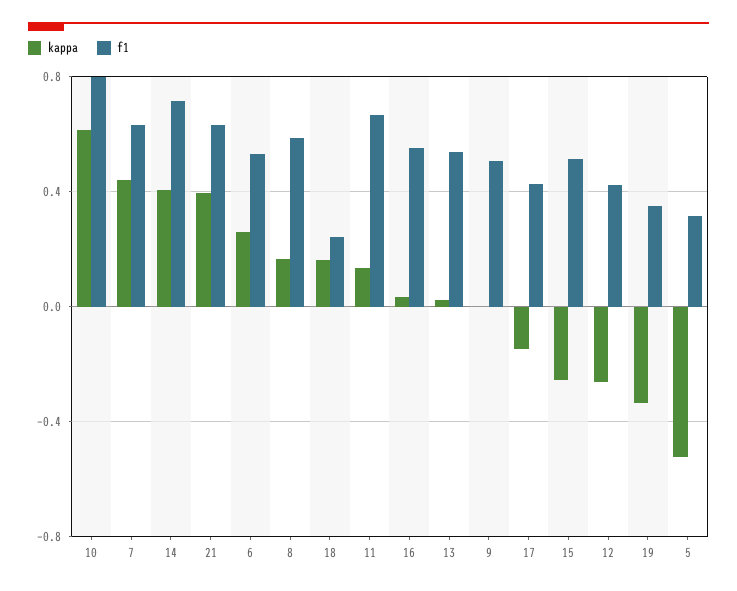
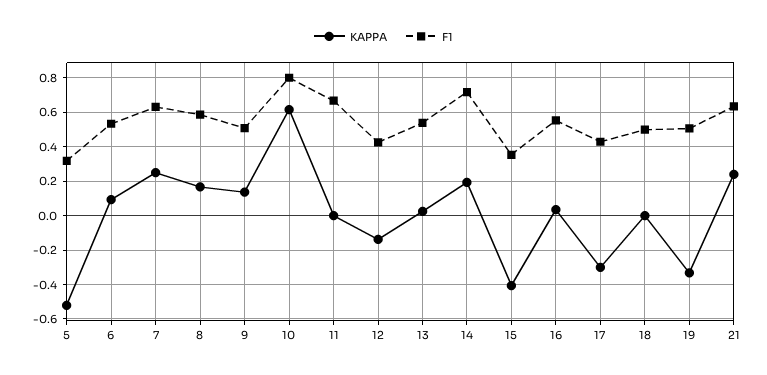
  {
    "kappa": {
      "10": 0.6,
-     "7": 0.45,
+     "7": 0.25,
-     "14": 0.4,
+     "14": 0.2,
-     "21": 0.4,
+     "21": 0.25,
-     "6": 0.25,
+     "6": 0.1,
      "8": 0.15,
-     "18": 0.15,
+     "18": 0,
-     "11": 0.15,
+     "11": 0,
      "16": 0.05,
      "13": 0.05,
-     "9": 0,
+     "9": 0.15,
-     "17": -0.15,
+     "17": -0.3,
-     "15": -0.25,
+     "15": -0.4,
-     "12": -0.25,
+     "12": -0.15,
      "19": -0.35,
      "5": -0.5
    },
    "f1": {
      "10": 0.8,
      "7": 0.65,
      "14": 0.7,
      "21": 0.65,
      "6": 0.55,
      "8": 0.6,
-     "18": 0.25,
+     "18": 0.5,
      "11": 0.65,
      "16": 0.55,
      "13": 0.55,
      "9": 0.5,
      "17": 0.45,
-     "15": 0.5,
+     "15": 0.35,
      "12": 0.45,
-     "19": 0.35,
+     "19": 0.5,
      "5": 0.3
    }
  }

